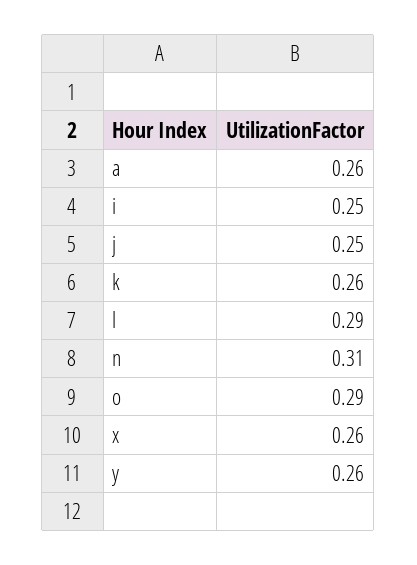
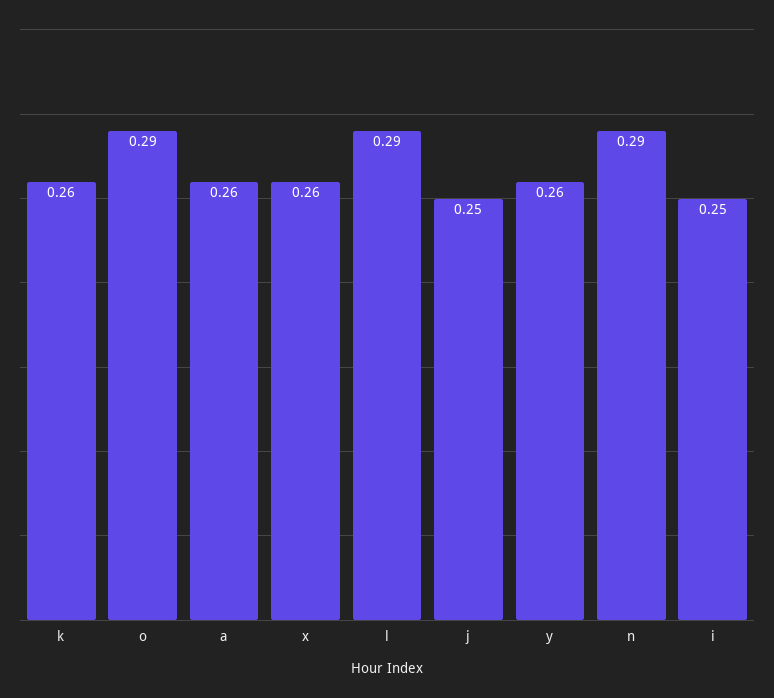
  {
    "a": 0.26,
    "i": 0.25,
    "j": 0.25,
    "k": 0.26,
    "l": 0.29,
-   "n": 0.31,
+   "n": 0.29,
    "o": 0.29,
    "x": 0.26,
    "y": 0.26
  }

